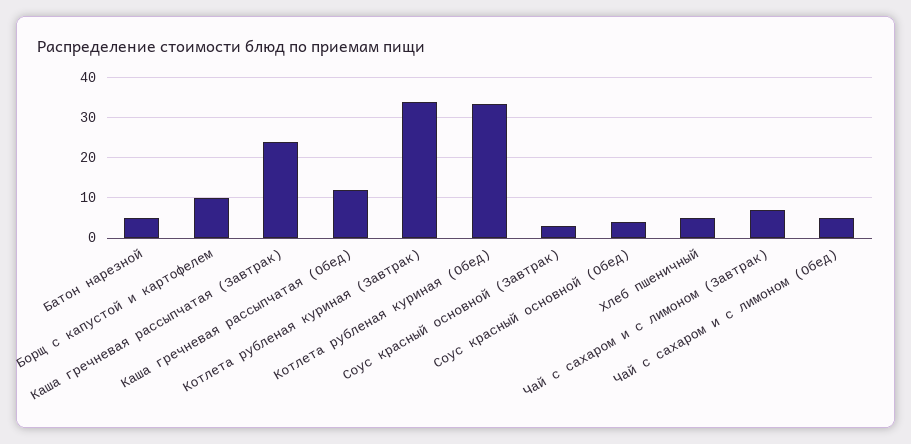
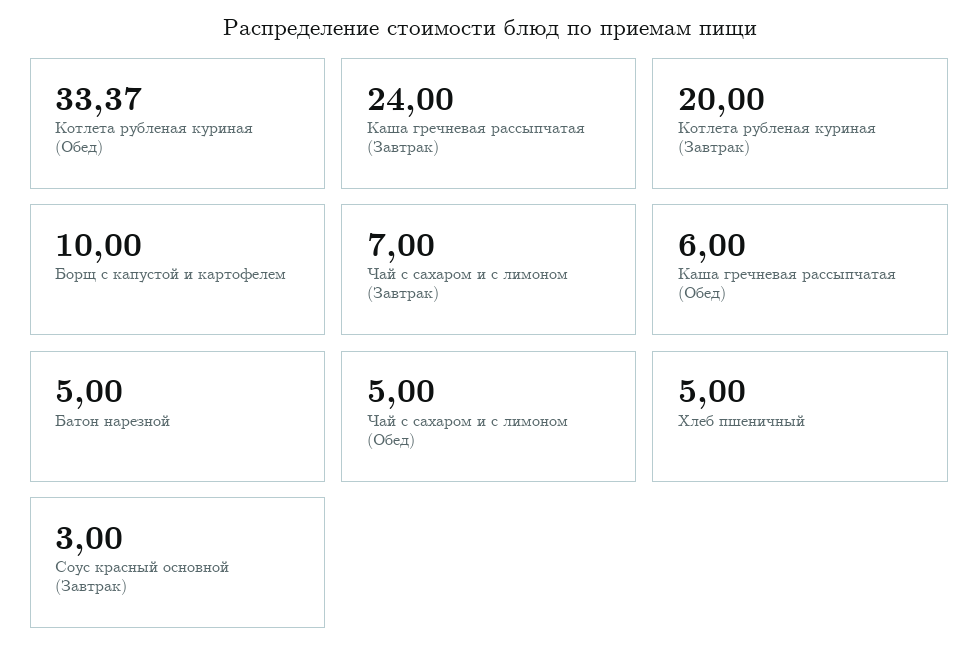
  {
    "Батон нарезной": 5,
    "Борщ с капустой и картофелем": 10,
    "Каша гречневая рассыпчатая (Завтрак)": 24,
-   "Каша гречневая рассыпчатая (Обед)": 12,
+   "Каша гречневая рассыпчатая (Обед)": 6,
-   "Котлета рубленая куриная (Завтрак)": 34,
+   "Котлета рубленая куриная (Завтрак)": 20,
    "Котлета рубленая куриная (Обед)": 33.37,
    "Соус красный основной (Завтрак)": 3,
-   "Соус красный основной (Обед)": 4,
    "Хлеб пшеничный": 5,
    "Чай с сахаром и с лимоном (Завтрак)": 7,
    "Чай с сахаром и с лимоном (Обед)": 5
  }

